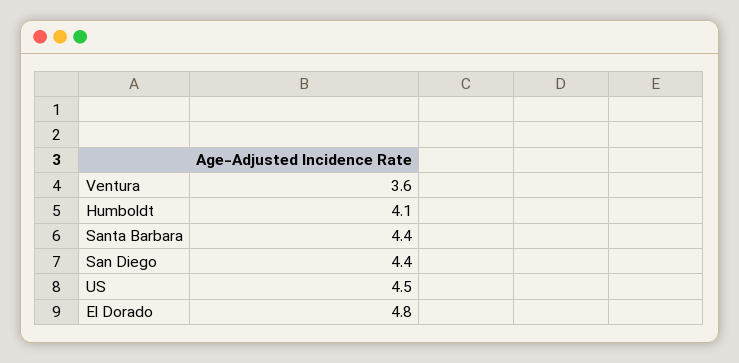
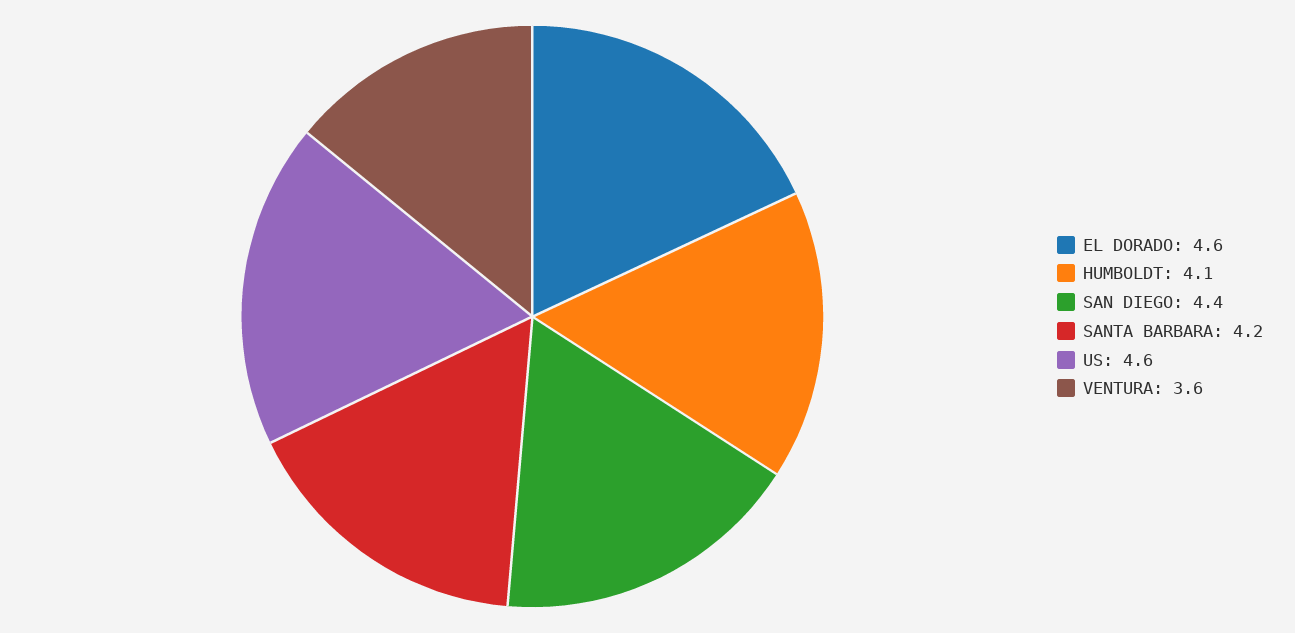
  {
    "Ventura": 3.6,
    "Humboldt": 4.1,
-   "Santa Barbara": 4.4,
+   "Santa Barbara": 4.2,
    "San Diego": 4.4,
-   "US": 4.5,
+   "US": 4.6,
-   "El Dorado": 4.8
+   "El Dorado": 4.6
  }

